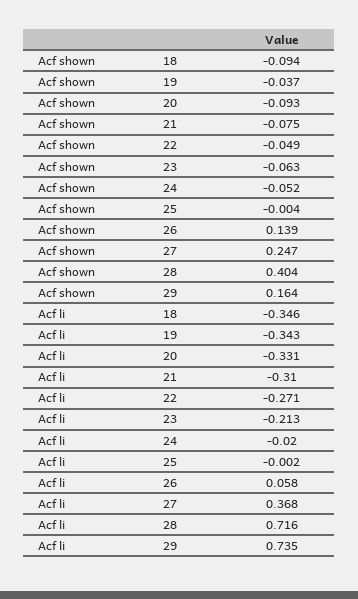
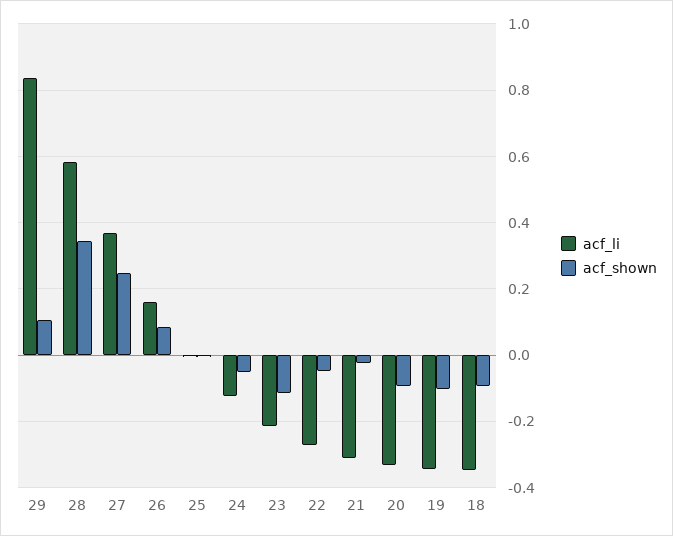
  {
    "Acf shown": {
      "18": -0.094,
-     "19": -0.037,
+     "19": -0.1,
      "20": -0.093,
-     "21": -0.075,
+     "21": -0.02,
      "22": -0.049,
-     "23": -0.063,
+     "23": -0.12,
      "24": -0.052,
      "25": -0.004,
-     "26": 0.139,
+     "26": 0.08,
      "27": 0.247,
-     "28": 0.404,
+     "28": 0.34,
-     "29": 0.164
+     "29": 0.1
    },
    "Acf li": {
      "18": -0.346,
      "19": -0.343,
      "20": -0.331,
      "21": -0.31,
      "22": -0.271,
      "23": -0.213,
-     "24": -0.02,
+     "24": -0.12,
      "25": -0.002,
-     "26": 0.058,
+     "26": 0.16,
      "27": 0.368,
-     "28": 0.716,
+     "28": 0.58,
-     "29": 0.735
+     "29": 0.84
    }
  }

